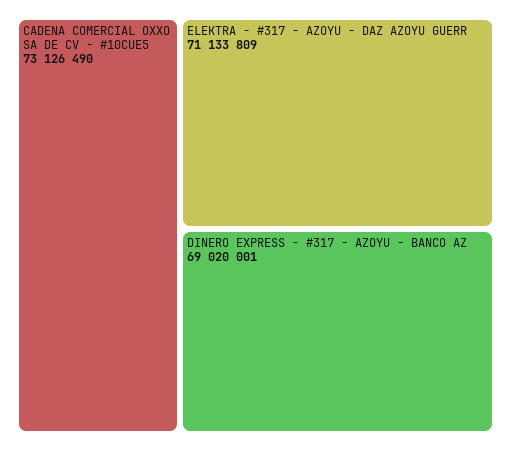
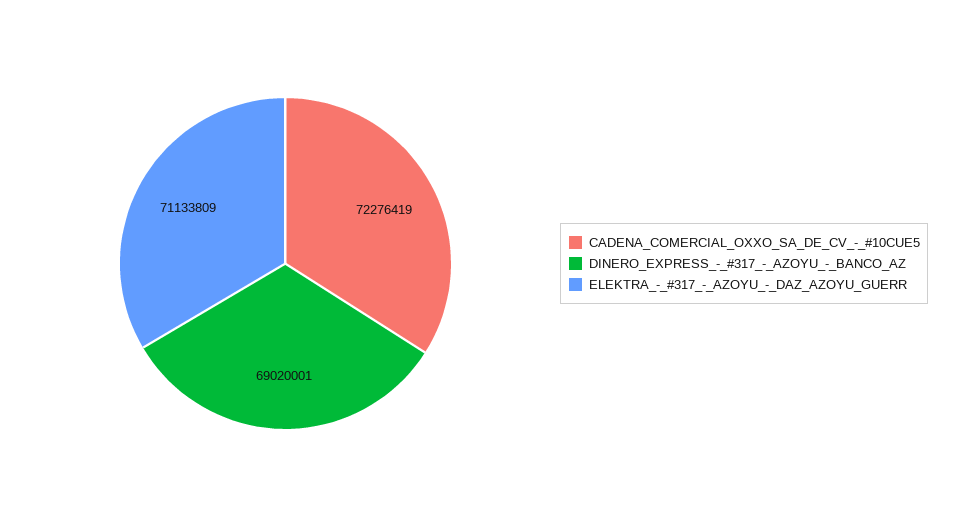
  {
-   "CADENA COMERCIAL OXXO SA DE CV - #10CUE5": 73126490,
+   "CADENA COMERCIAL OXXO SA DE CV - #10CUE5": 72276419,
    "ELEKTRA - #317 - AZOYU - DAZ AZOYU GUERR": 71133809,
    "DINERO EXPRESS - #317 - AZOYU - BANCO AZ": 69020001
  }

